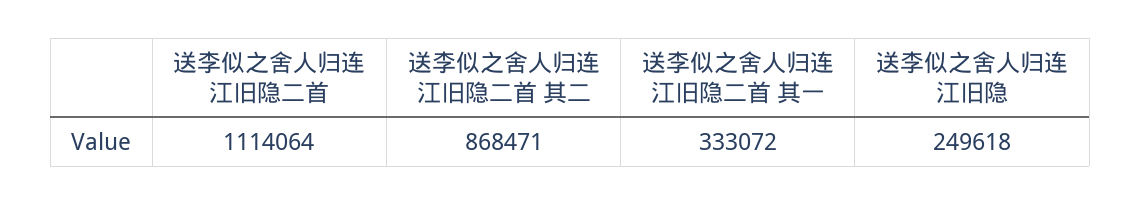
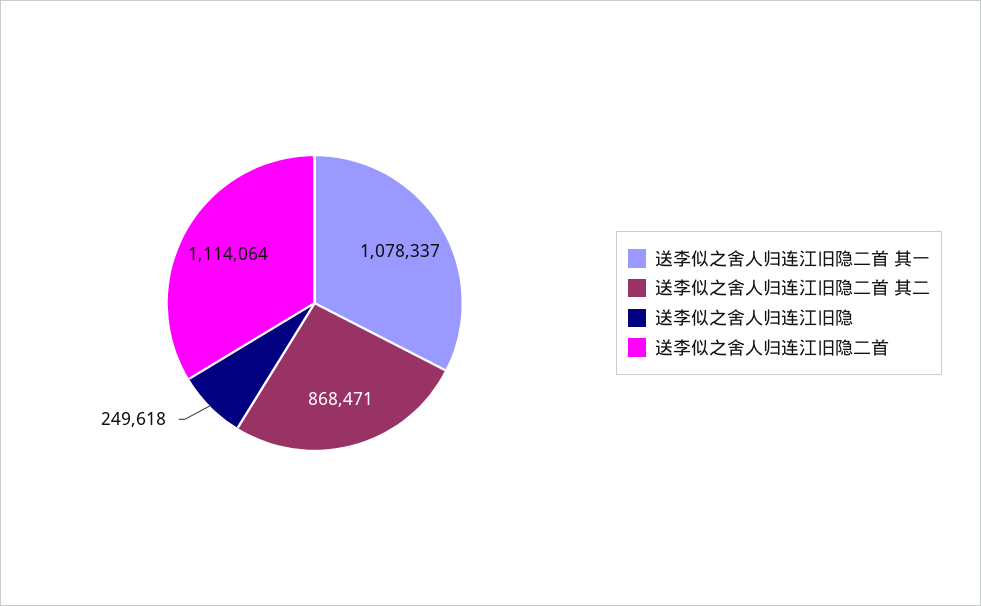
  {
    "送李似之舍人归连江旧隐二首": 1114064,
    "送李似之舍人归连江旧隐二首 其二": 868471,
-   "送李似之舍人归连江旧隐二首 其一": 333072,
+   "送李似之舍人归连江旧隐二首 其一": 1078337,
    "送李似之舍人归连江旧隐": 249618
  }

